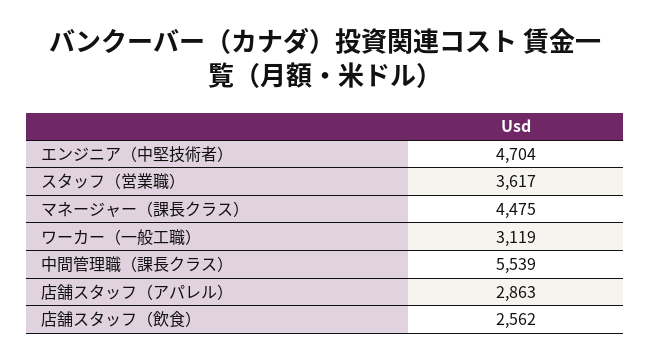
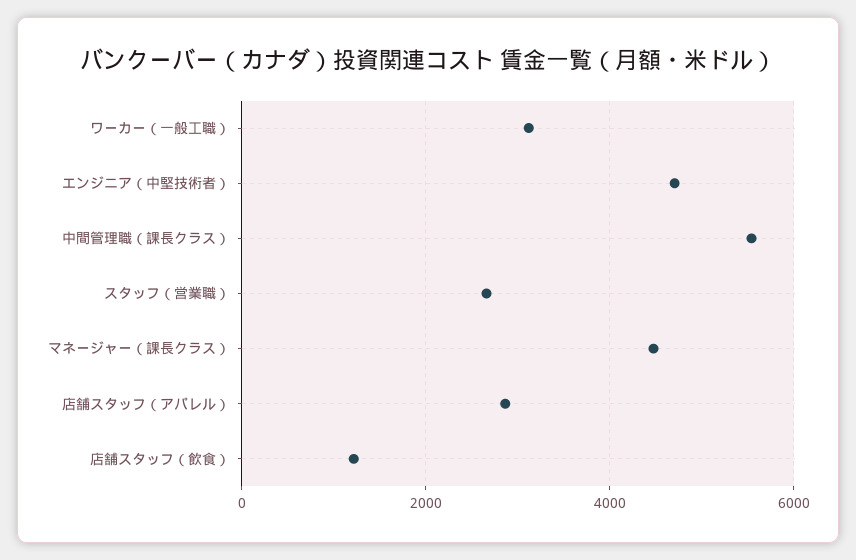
  {
    "エンジニア（中堅技術者）": 4704,
-   "スタッフ（営業職）": 3617,
+   "スタッフ（営業職）": 2600,
    "マネージャー（課長クラス）": 4475,
    "ワーカー（一般工職）": 3119,
    "中間管理職（課長クラス）": 5539,
    "店舗スタッフ（アパレル）": 2863,
-   "店舗スタッフ（飲食）": 2562
+   "店舗スタッフ（飲食）": 1200
  }

